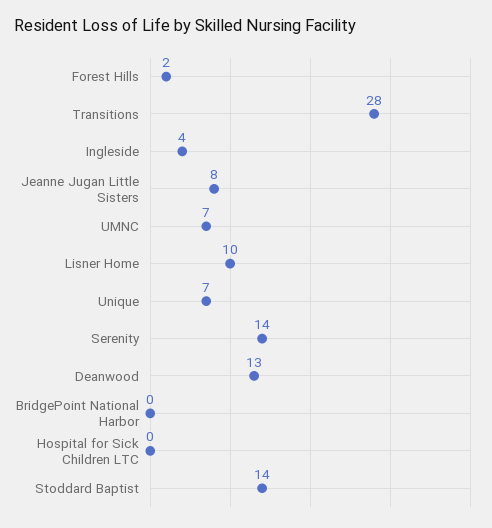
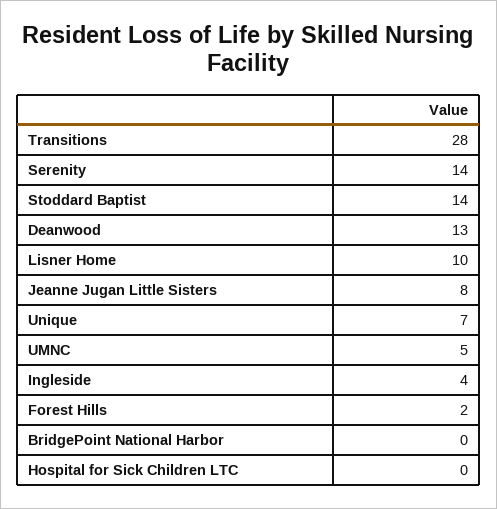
  {
    "Forest Hills": 2,
    "Transitions": 28,
    "Ingleside": 4,
    "Jeanne Jugan Little Sisters": 8,
-   "UMNC": 7,
+   "UMNC": 5,
    "Lisner Home": 10,
    "Unique": 7,
    "Serenity": 14,
    "Deanwood": 13,
    "BridgePoint National Harbor": 0,
    "Hospital for Sick Children LTC": 0,
    "Stoddard Baptist": 14
  }

